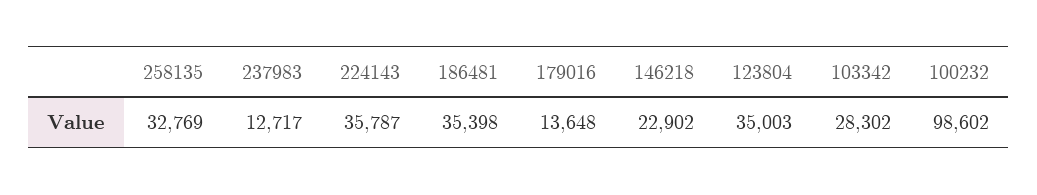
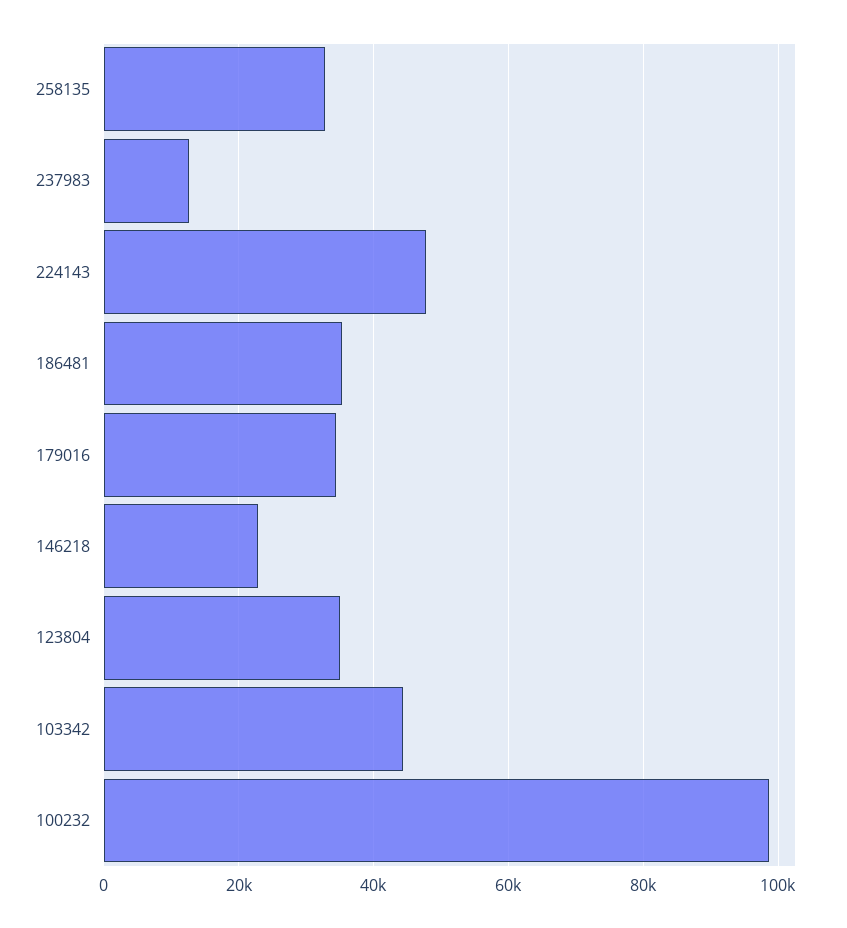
  {
    "258135": 32769,
    "237983": 12717,
-   "224143": 35787,
+   "224143": 48000,
    "186481": 35398,
-   "179016": 13648,
+   "179016": 34000,
    "146218": 22902,
    "123804": 35003,
-   "103342": 28302,
+   "103342": 44000,
    "100232": 98602
  }

